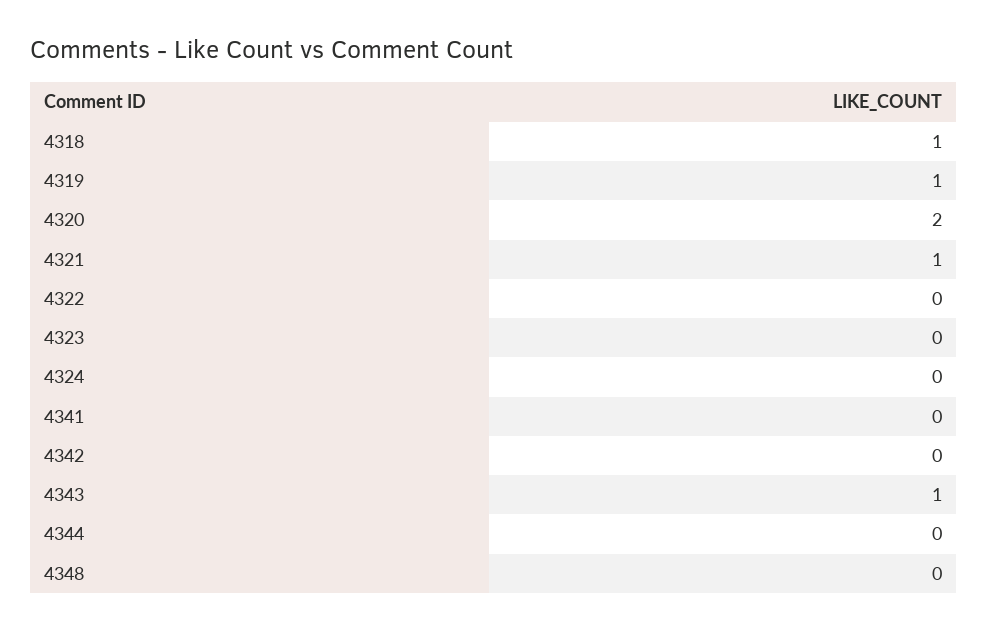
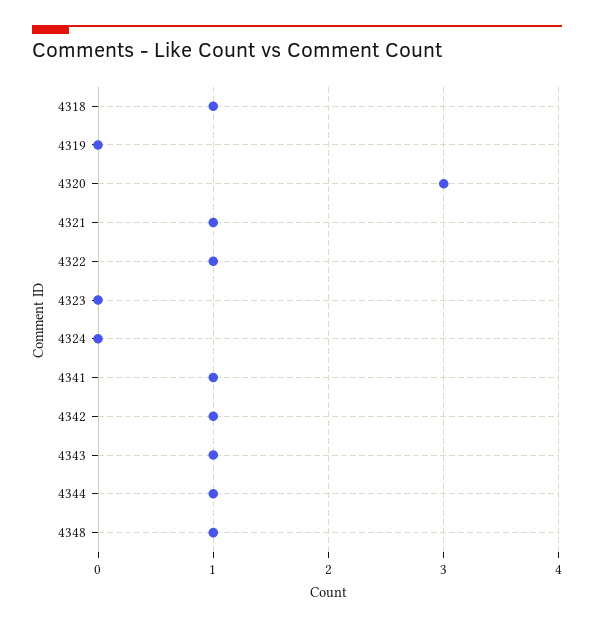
  {
    "4318": 1,
-   "4319": 1,
+   "4319": 0,
-   "4320": 2,
+   "4320": 3,
    "4321": 1,
-   "4322": 0,
+   "4322": 1,
    "4323": 0,
    "4324": 0,
-   "4341": 0,
+   "4341": 1,
-   "4342": 0,
+   "4342": 1,
    "4343": 1,
-   "4344": 0,
+   "4344": 1,
-   "4348": 0
+   "4348": 1
  }

